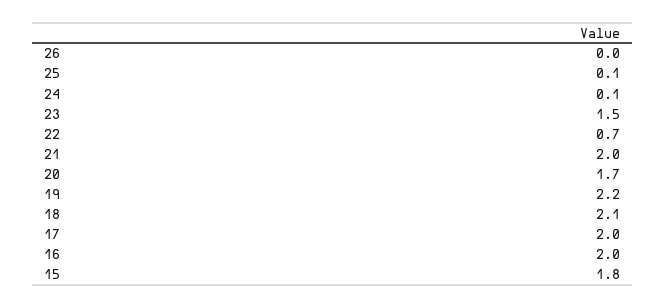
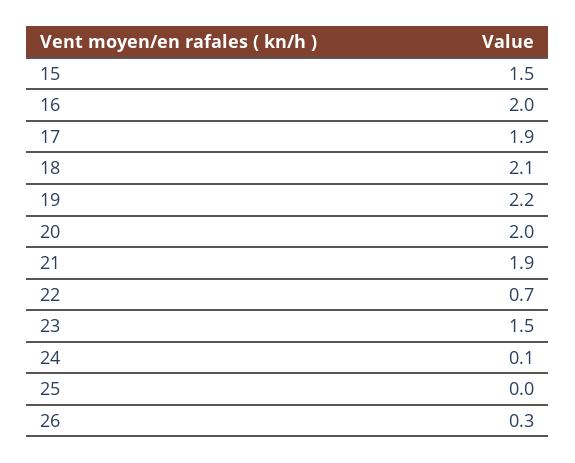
  {
-   "26": 0,
+   "26": 0.3,
-   "25": 0.1,
+   "25": 0,
    "24": 0.1,
    "23": 1.5,
    "22": 0.7,
-   "21": 2,
+   "21": 1.9,
-   "20": 1.7,
+   "20": 2,
    "19": 2.2,
    "18": 2.1,
-   "17": 2,
+   "17": 1.9,
    "16": 2,
-   "15": 1.8
+   "15": 1.5
  }

